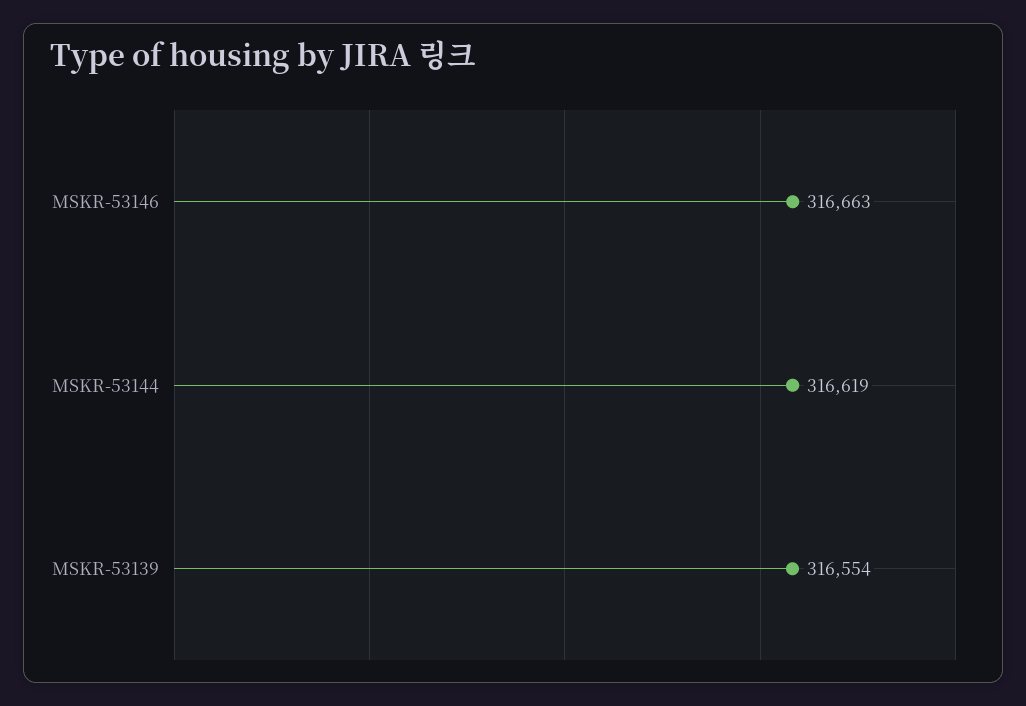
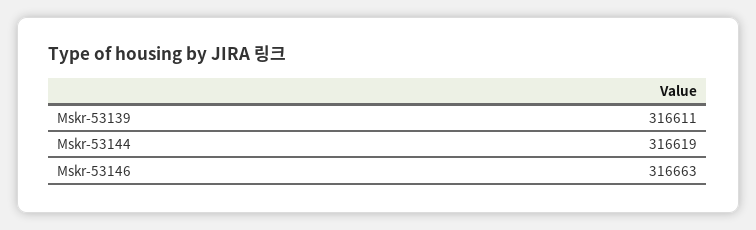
  {
    "MSKR-53146": 316663,
    "MSKR-53144": 316619,
-   "MSKR-53139": 316554
+   "MSKR-53139": 316611
  }

